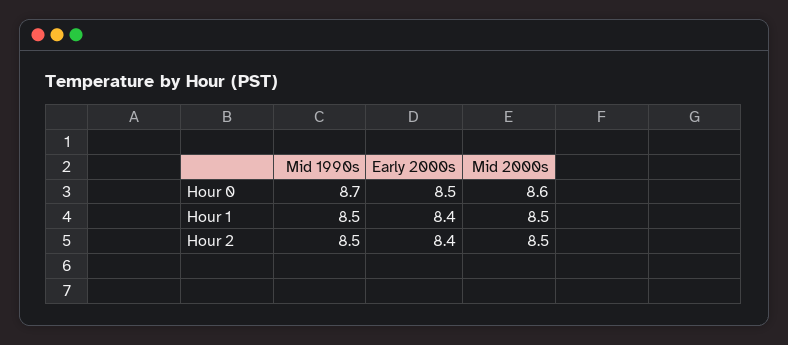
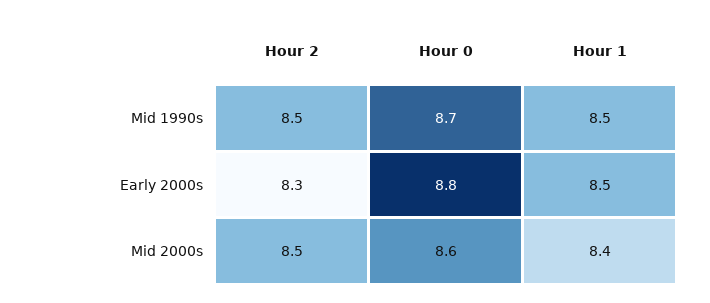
  {
    "Mid 1990s": {
      "Hour 0": 8.7,
      "Hour 1": 8.5,
      "Hour 2": 8.5
    },
    "Early 2000s": {
-     "Hour 0": 8.5,
+     "Hour 0": 8.8,
-     "Hour 1": 8.4,
+     "Hour 1": 8.5,
-     "Hour 2": 8.4
+     "Hour 2": 8.3
    },
    "Mid 2000s": {
      "Hour 0": 8.6,
-     "Hour 1": 8.5,
+     "Hour 1": 8.4,
      "Hour 2": 8.5
    }
  }

